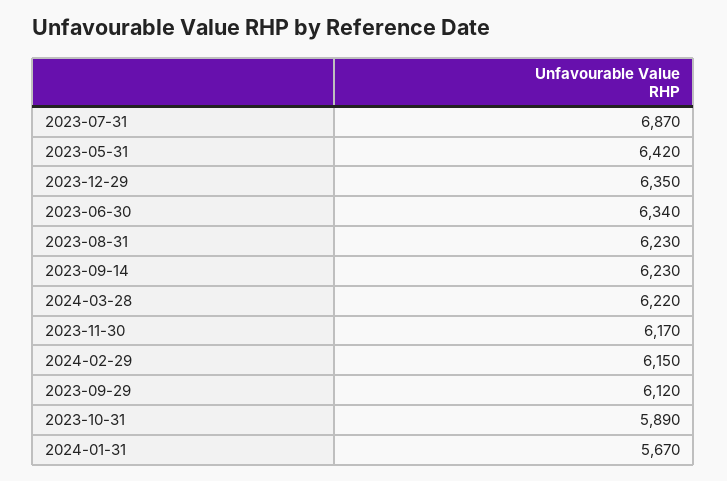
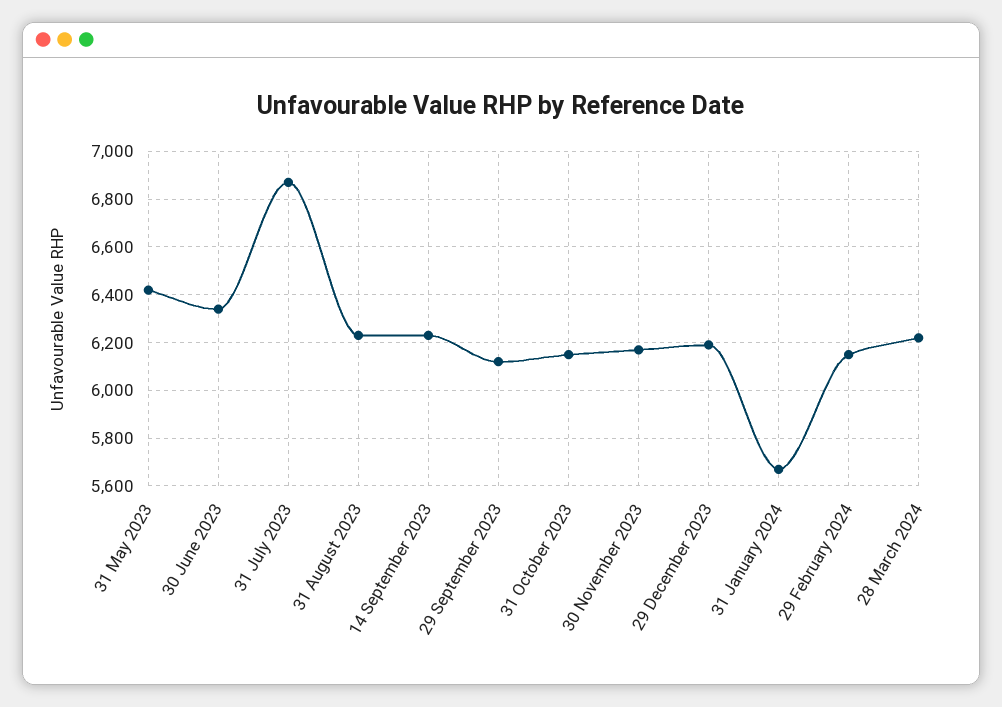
  {
    "2023-07-31": 6870,
    "2023-05-31": 6420,
-   "2023-12-29": 6350,
+   "2023-12-29": 6200,
    "2023-06-30": 6340,
    "2023-08-31": 6230,
    "2023-09-14": 6230,
    "2024-03-28": 6220,
    "2023-11-30": 6170,
    "2024-02-29": 6150,
    "2023-09-29": 6120,
-   "2023-10-31": 5890,
+   "2023-10-31": 6150,
    "2024-01-31": 5670
  }

